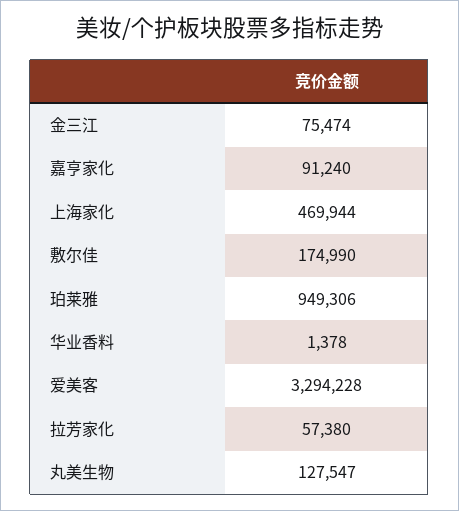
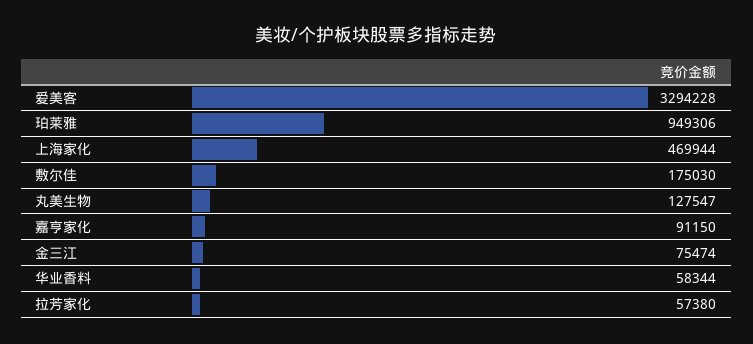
  {
    "金三江": 75474,
-   "嘉亨家化": 91240,
+   "嘉亨家化": 91150,
    "上海家化": 469944,
-   "敷尔佳": 174990,
+   "敷尔佳": 175030,
    "珀莱雅": 949306,
-   "华业香料": 1378,
+   "华业香料": 58344,
    "爱美客": 3294228,
    "拉芳家化": 57380,
    "丸美生物": 127547
  }

